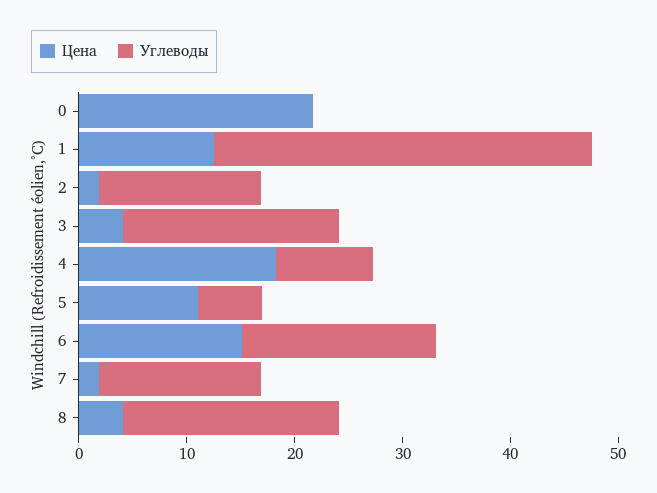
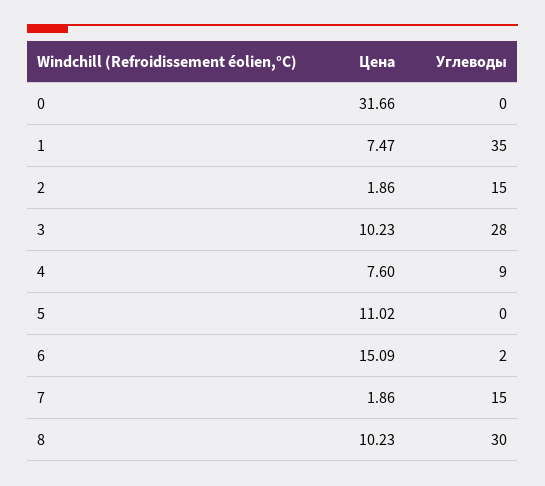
  {
    "Цена": {
-     "0": 22,
+     "0": 31.66,
-     "1": 12,
+     "1": 7.47,
      "2": 1.86,
-     "3": 4,
+     "3": 10.23,
-     "4": 18,
+     "4": 7.6,
      "5": 11.02,
      "6": 15.09,
      "7": 1.86,
-     "8": 4
+     "8": 10.23
    },
    "Углеводы": {
      "0": 0,
      "1": 35,
      "2": 15,
-     "3": 20,
+     "3": 28,
      "4": 9,
-     "5": 6,
+     "5": 0,
-     "6": 18,
+     "6": 2,
      "7": 15,
-     "8": 20
+     "8": 30
    }
  }

